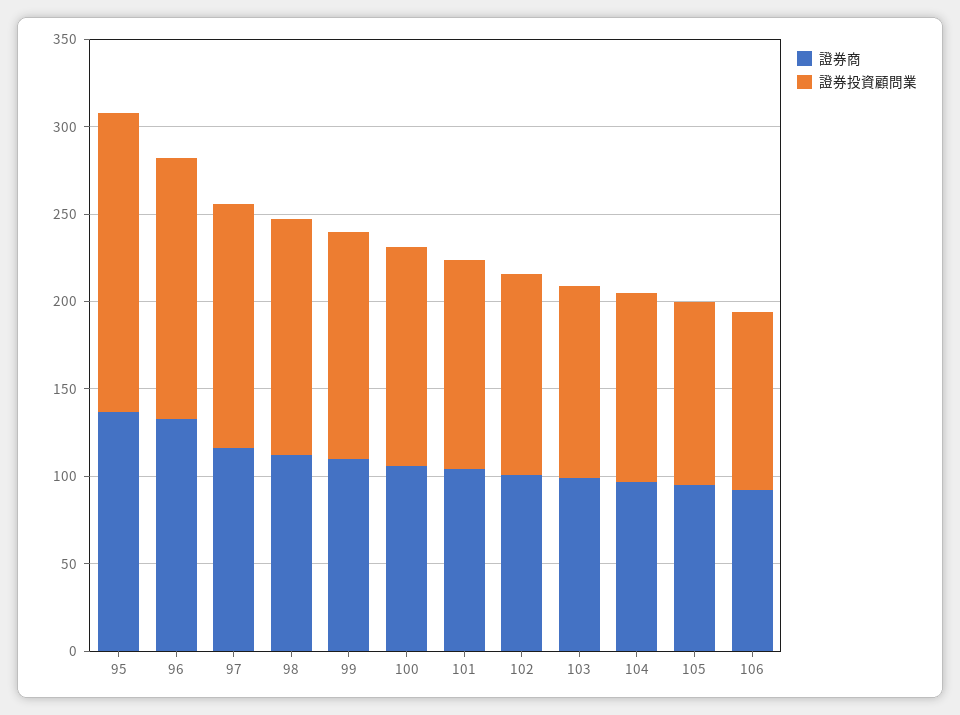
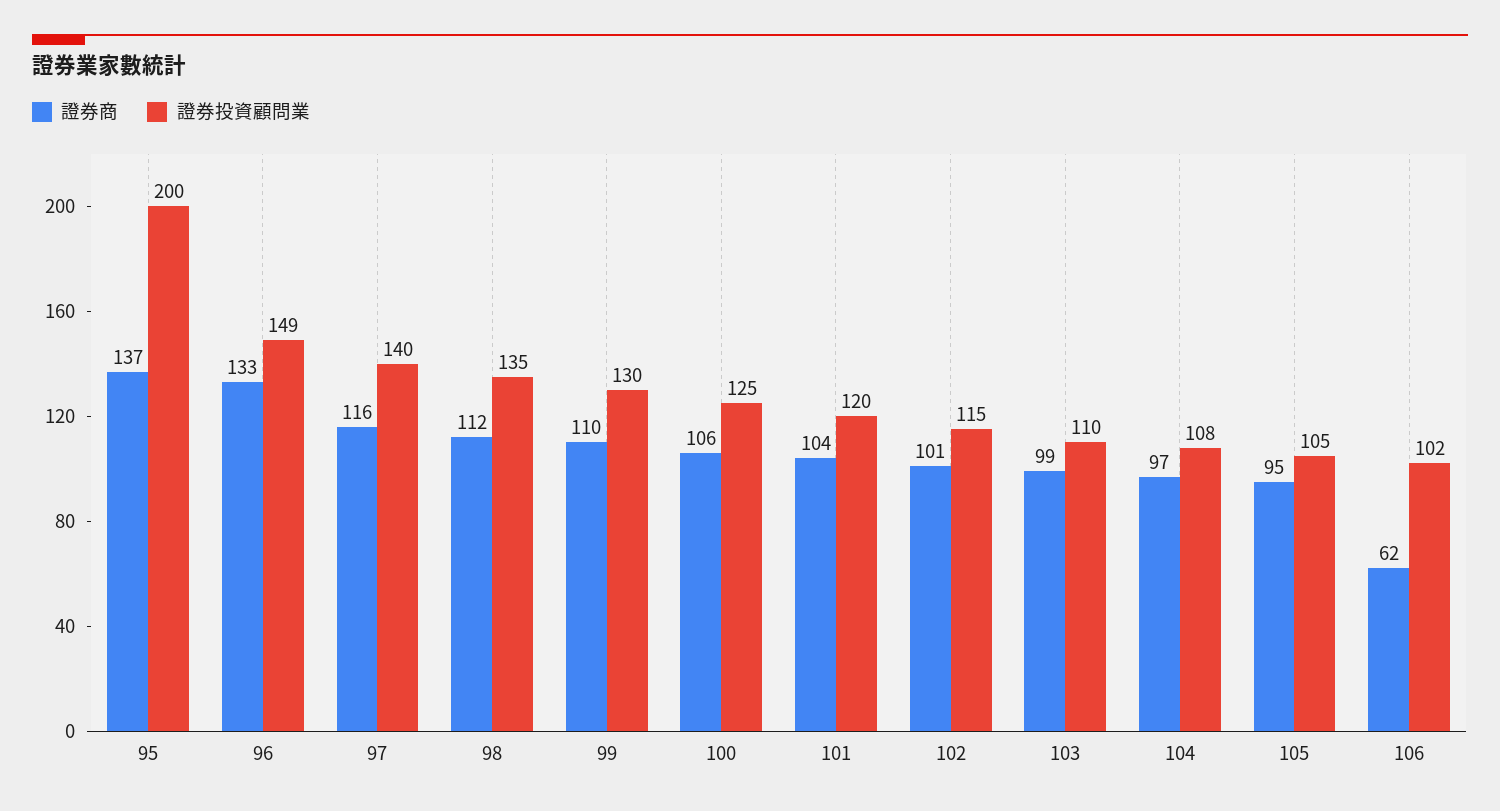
  {
    "證券商": {
      "95": 137,
      "96": 133,
      "97": 116,
      "98": 112,
      "99": 110,
      "100": 106,
      "101": 104,
      "102": 101,
      "103": 99,
      "104": 97,
      "105": 95,
-     "106": 90
+     "106": 62
    },
    "證券投資顧問業": {
-     "95": 170,
+     "95": 200,
      "96": 149,
      "97": 140,
      "98": 135,
      "99": 130,
      "100": 125,
      "101": 120,
      "102": 115,
      "103": 110,
      "104": 108,
      "105": 105,
      "106": 102
    }
  }

